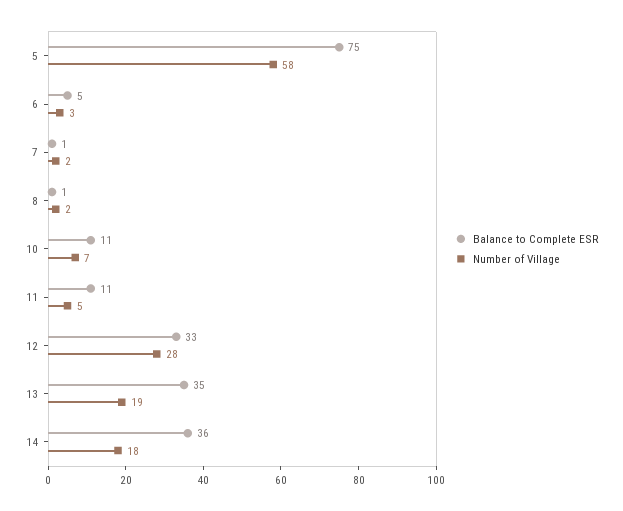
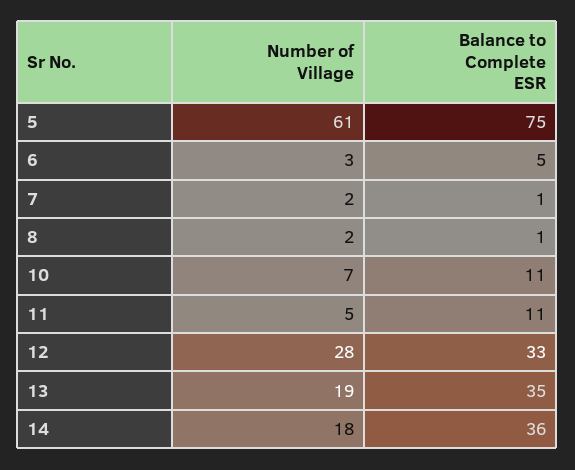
  {
    "Balance to Complete ESR": {
      "5": 75,
      "6": 5,
      "7": 1,
      "8": 1,
      "10": 11,
      "11": 11,
      "12": 33,
      "13": 35,
      "14": 36
    },
    "Number of Village": {
-     "5": 58,
+     "5": 61,
      "6": 3,
      "7": 2,
      "8": 2,
      "10": 7,
      "11": 5,
      "12": 28,
      "13": 19,
      "14": 18
    }
  }

